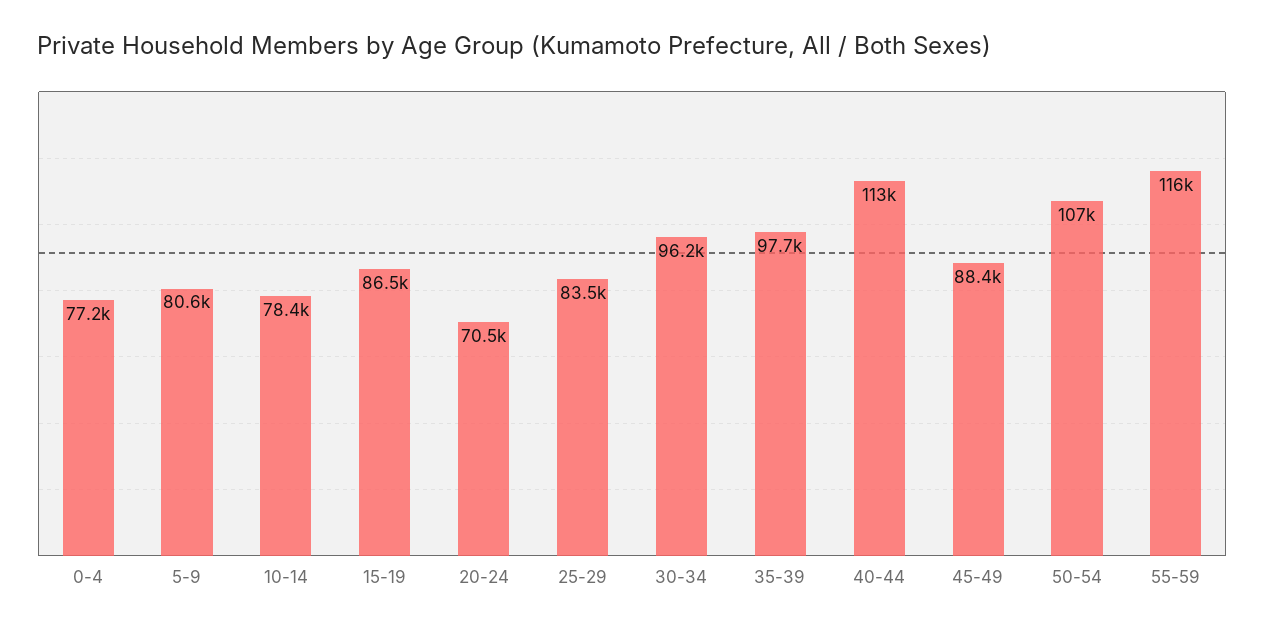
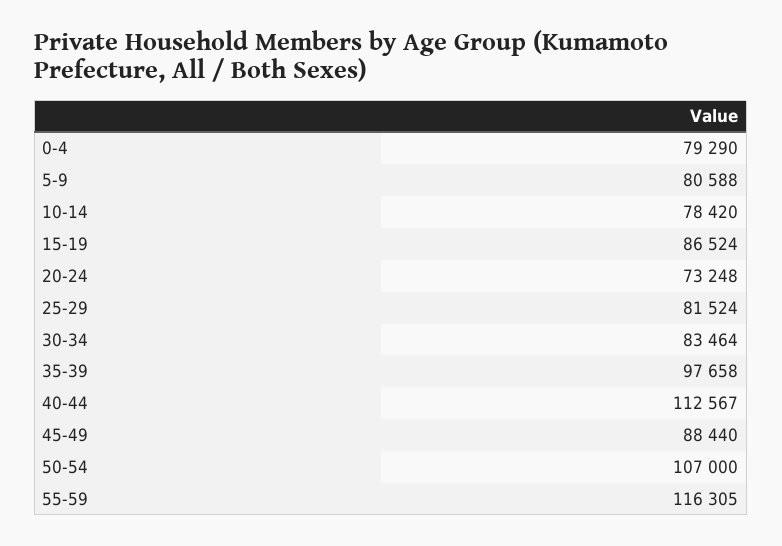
  {
-   "0-4": 77200,
+   "0-4": 79290,
    "5-9": 80588,
    "10-14": 78420,
    "15-19": 86524,
-   "20-24": 70500,
+   "20-24": 73248,
-   "25-29": 83500,
+   "25-29": 81524,
-   "30-34": 96200,
+   "30-34": 83464,
    "35-39": 97658,
    "40-44": 112567,
    "45-49": 88440,
    "50-54": 107000,
    "55-59": 116305
  }

